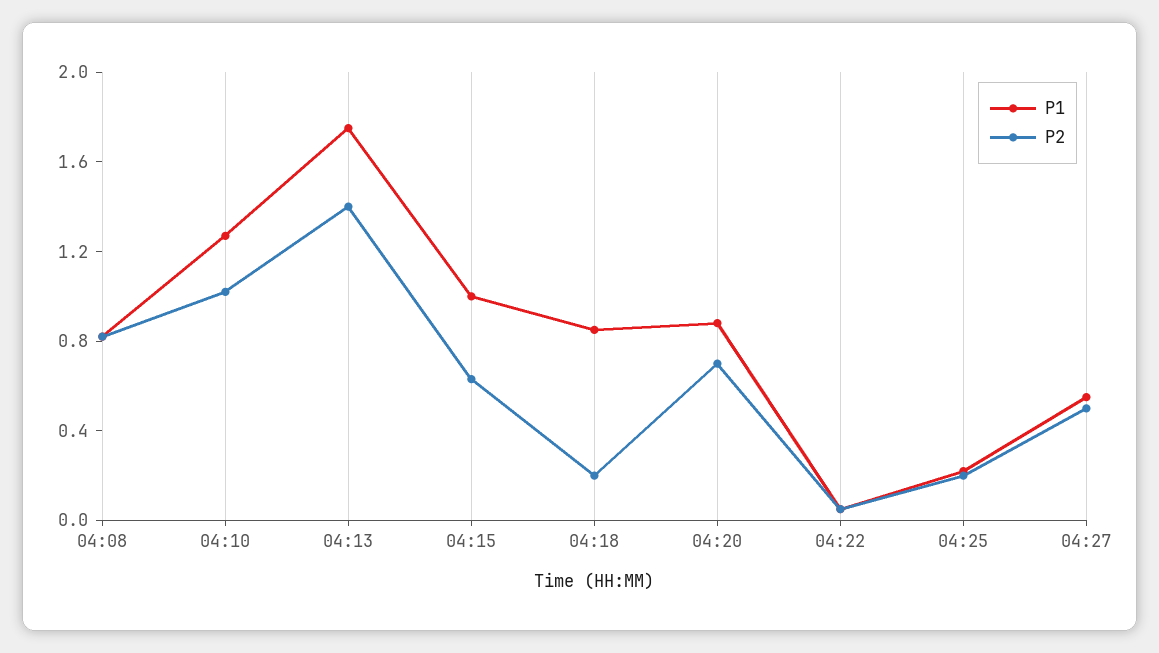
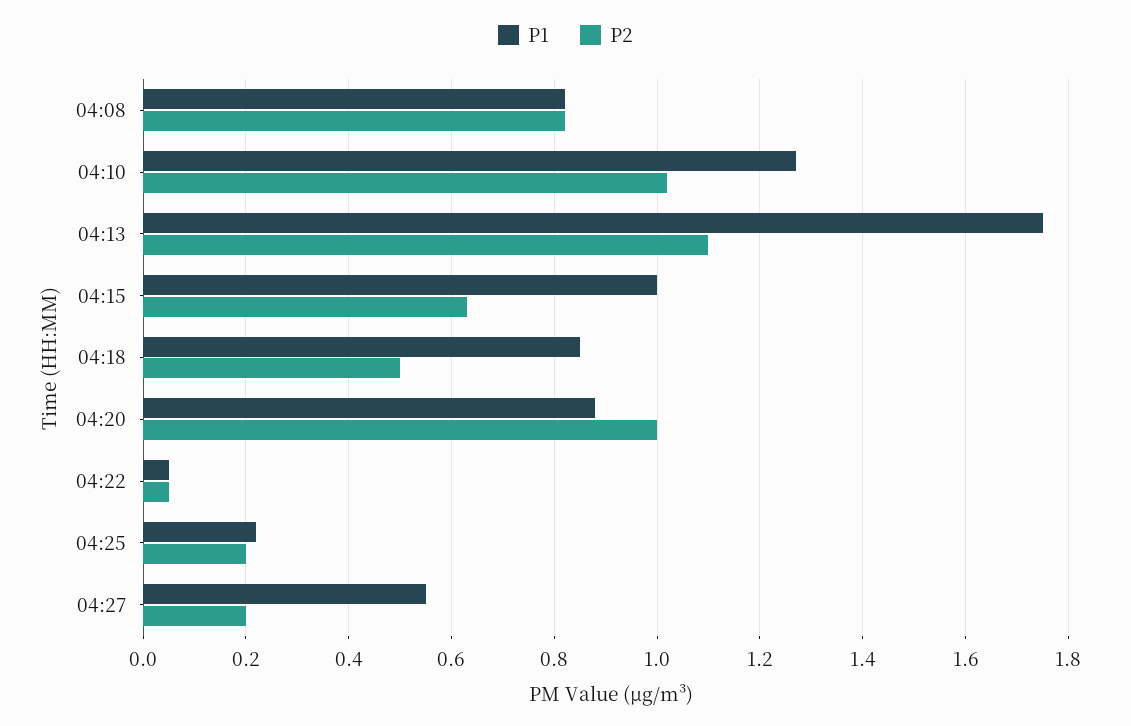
  {
    "P1": {
      "04:08": 0.8,
      "04:10": 1.25,
      "04:13": 1.75,
      "04:15": 1,
      "04:18": 0.85,
      "04:20": 0.9,
      "04:22": 0.05,
      "04:25": 0.2,
      "04:27": 0.55
    },
    "P2": {
      "04:08": 0.8,
      "04:10": 1,
-     "04:13": 1.4,
+     "04:13": 1.1,
      "04:15": 0.65,
-     "04:18": 0.2,
+     "04:18": 0.5,
-     "04:20": 0.7,
+     "04:20": 1,
      "04:22": 0.05,
      "04:25": 0.2,
-     "04:27": 0.5
+     "04:27": 0.2
    }
  }

